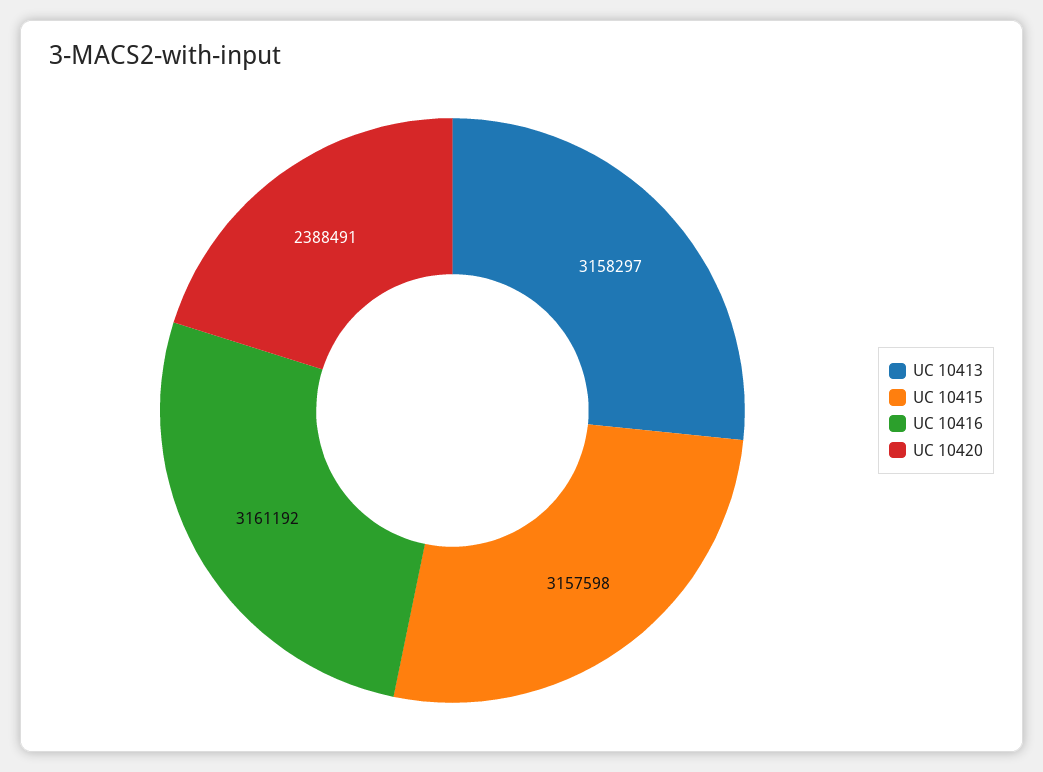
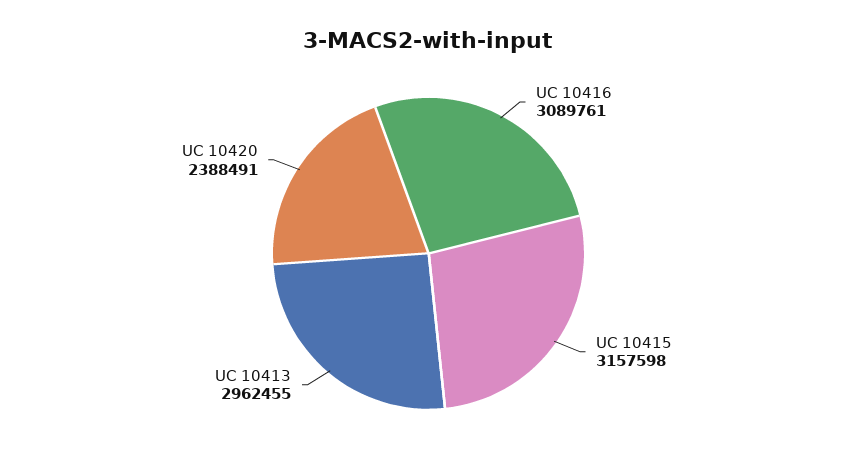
  {
-   "UC 10413": 3158297,
+   "UC 10413": 2962455,
    "UC 10415": 3157598,
-   "UC 10416": 3161192,
+   "UC 10416": 3089761,
    "UC 10420": 2388491
  }

